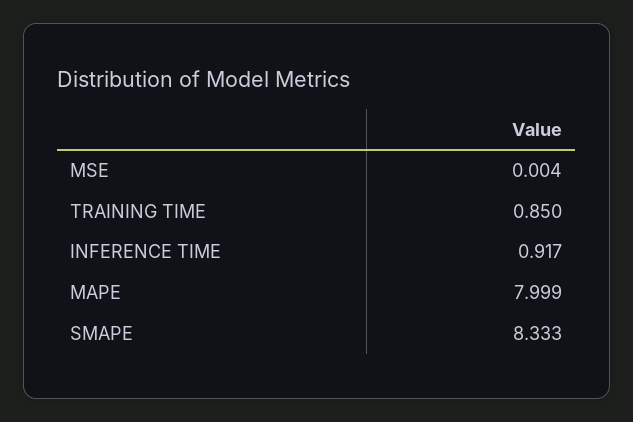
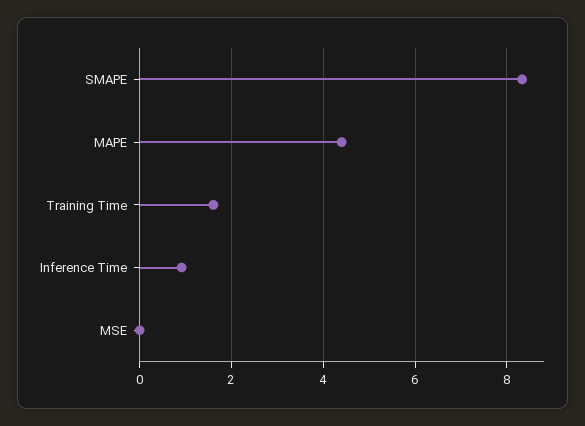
  {
    "MSE": 0.004,
-   "TRAINING TIME": 0.85,
+   "TRAINING TIME": 1.6,
    "INFERENCE TIME": 0.917,
-   "MAPE": 7.999,
+   "MAPE": 4.4,
    "SMAPE": 8.333
  }

